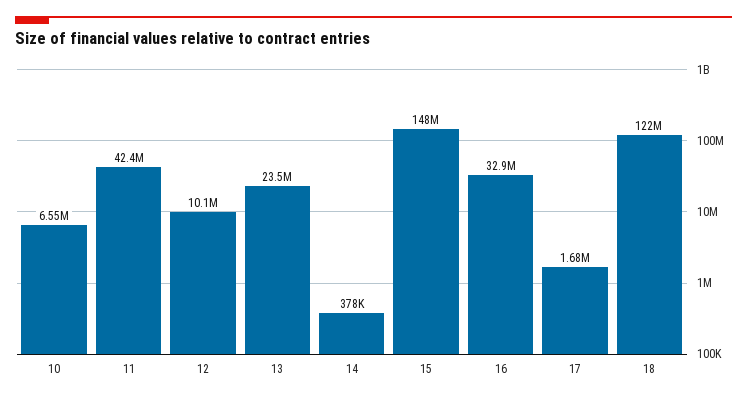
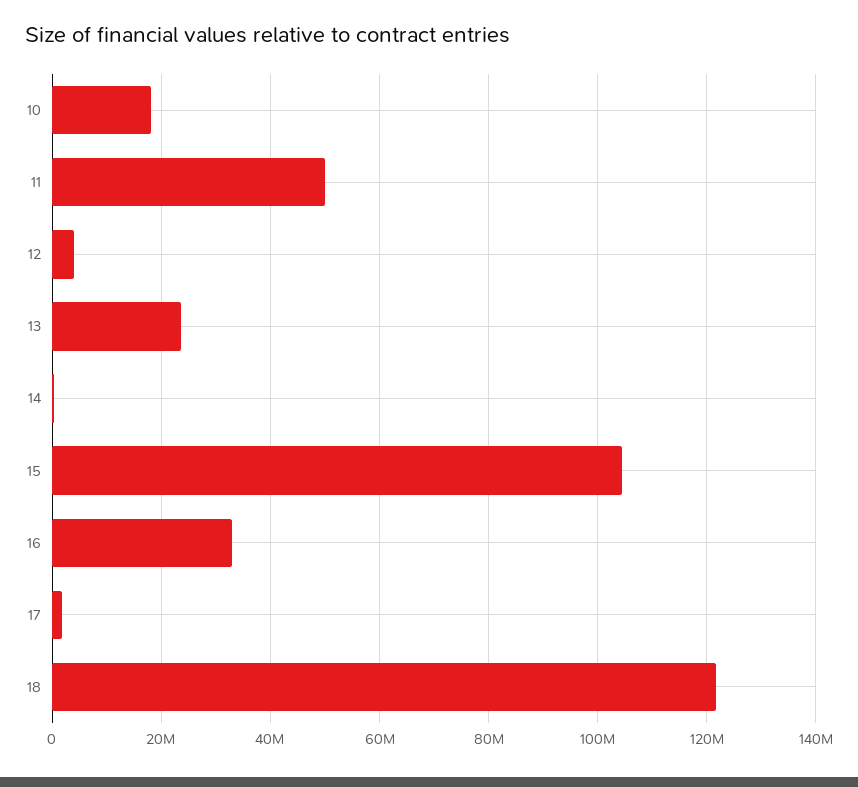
  {
-   "10": 6550000,
+   "10": 18000000,
-   "11": 42400000,
+   "11": 50000000,
-   "12": 10100000,
+   "12": 4000000,
    "13": 23500000,
    "14": 378000,
-   "15": 148000000,
+   "15": 104000000,
    "16": 32900000,
    "17": 1680000,
    "18": 122000000
  }

